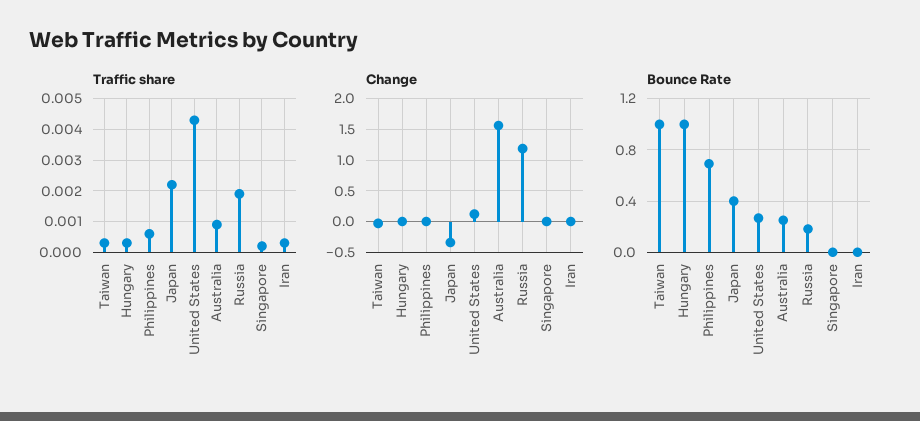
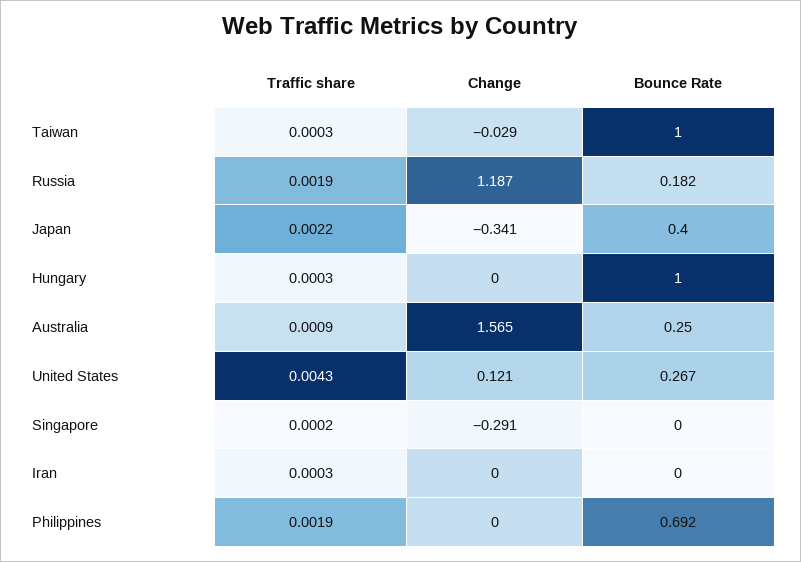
  {
    "Traffic share": {
      "Taiwan": 0.0003,
      "Hungary": 0.0003,
-     "Philippines": 0.0005,
+     "Philippines": 0.0019,
      "Japan": 0.0022,
      "United States": 0.0043,
      "Australia": 0.0009,
      "Russia": 0.0019,
      "Singapore": 0.0002,
      "Iran": 0.0003
    },
    "Change": {
      "Taiwan": -0.029,
      "Hungary": 0,
      "Philippines": 0,
      "Japan": -0.341,
      "United States": 0.121,
      "Australia": 1.565,
      "Russia": 1.187,
-     "Singapore": 0,
+     "Singapore": -0.291,
      "Iran": 0
    },
    "Bounce Rate": {
      "Taiwan": 1,
      "Hungary": 1,
      "Philippines": 0.692,
      "Japan": 0.4,
      "United States": 0.267,
      "Australia": 0.25,
      "Russia": 0.182,
      "Singapore": 0,
      "Iran": 0
    }
  }

